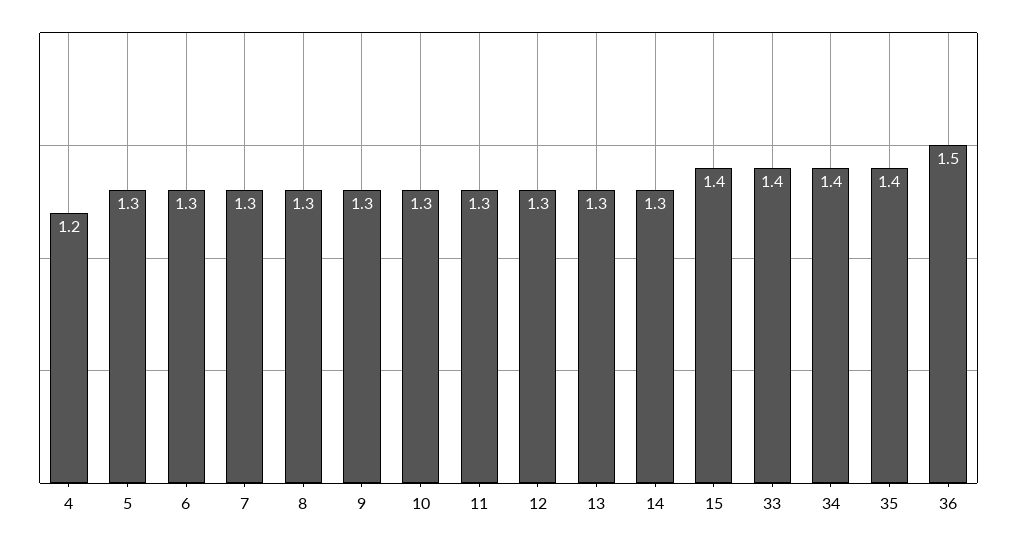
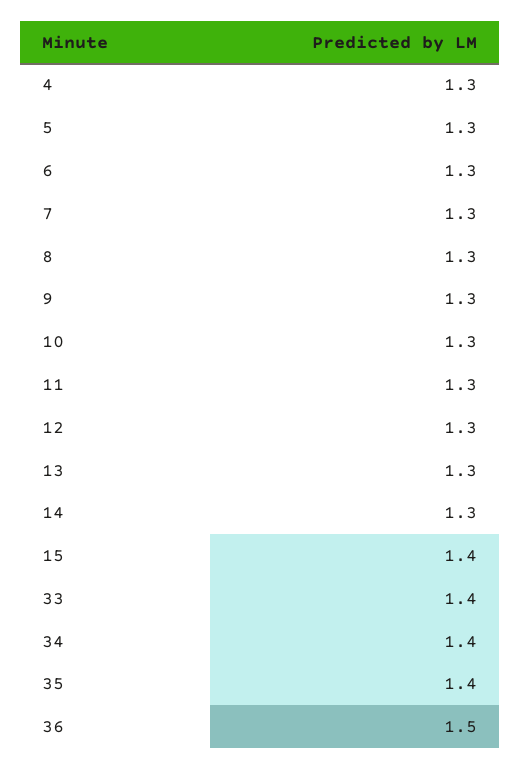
  {
-   "4": 1.2,
+   "4": 1.3,
    "5": 1.3,
    "6": 1.3,
    "7": 1.3,
    "8": 1.3,
    "9": 1.3,
    "10": 1.3,
    "11": 1.3,
    "12": 1.3,
    "13": 1.3,
    "14": 1.3,
    "15": 1.4,
    "33": 1.4,
    "34": 1.4,
    "35": 1.4,
    "36": 1.5
  }

